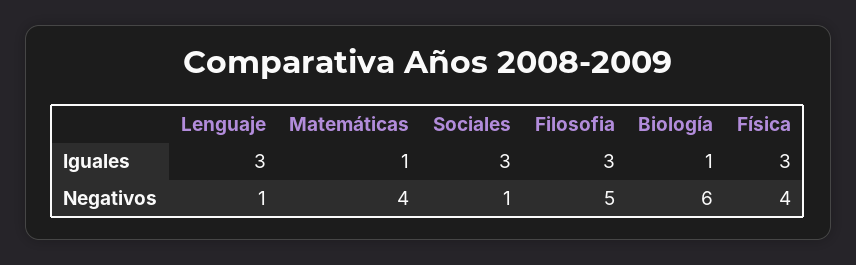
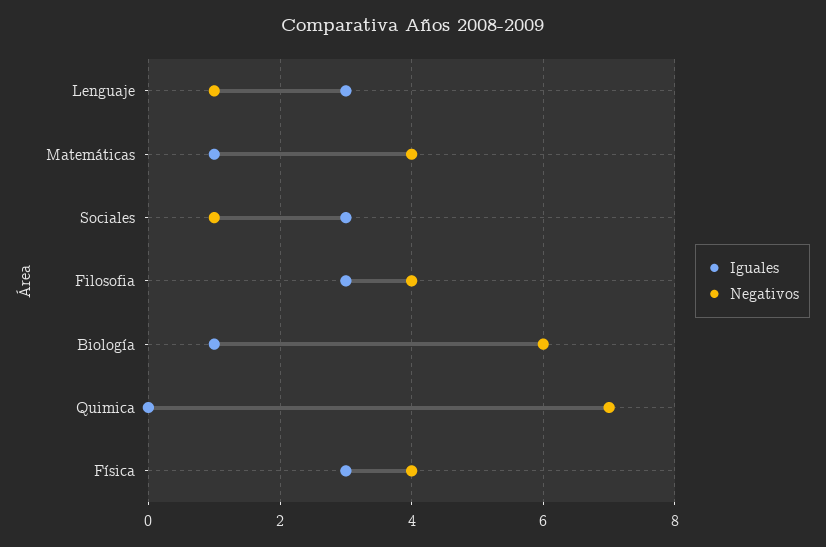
  {
    "Iguales": {
      "Lenguaje": 3,
      "Matemáticas": 1,
      "Sociales": 3,
      "Filosofia": 3,
      "Biología": 1,
-     "Física": 3
+     "Física": 3,
+     "Quimica": 0
    },
    "Negativos": {
      "Lenguaje": 1,
      "Matemáticas": 4,
      "Sociales": 1,
-     "Filosofia": 5,
+     "Filosofia": 4,
      "Biología": 6,
-     "Física": 4
+     "Física": 4,
+     "Quimica": 7
    }
  }

